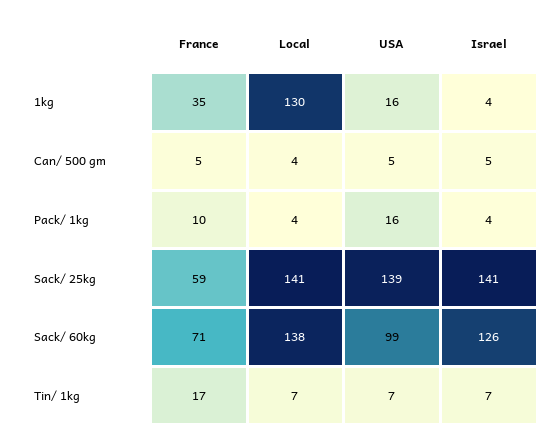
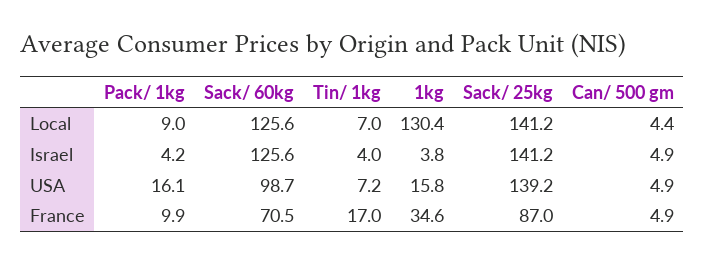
  {
    "France": {
      "1kg": 34.6,
      "Can/ 500 gm": 4.9,
      "Pack/ 1kg": 9.9,
-     "Sack/ 25kg": 59,
+     "Sack/ 25kg": 87,
      "Sack/ 60kg": 70.5,
      "Tin/ 1kg": 17
    },
    "Local": {
      "1kg": 130.4,
      "Can/ 500 gm": 4.4,
-     "Pack/ 1kg": 4,
+     "Pack/ 1kg": 9,
      "Sack/ 25kg": 141.2,
-     "Sack/ 60kg": 138,
+     "Sack/ 60kg": 125.6,
      "Tin/ 1kg": 7
    },
    "USA": {
      "1kg": 15.8,
      "Can/ 500 gm": 4.9,
      "Pack/ 1kg": 16.1,
      "Sack/ 25kg": 139.2,
      "Sack/ 60kg": 98.7,
      "Tin/ 1kg": 7.2
    },
    "Israel": {
      "1kg": 3.8,
      "Can/ 500 gm": 4.9,
      "Pack/ 1kg": 4.2,
      "Sack/ 25kg": 141.2,
      "Sack/ 60kg": 125.6,
-     "Tin/ 1kg": 7
+     "Tin/ 1kg": 4
    }
  }

